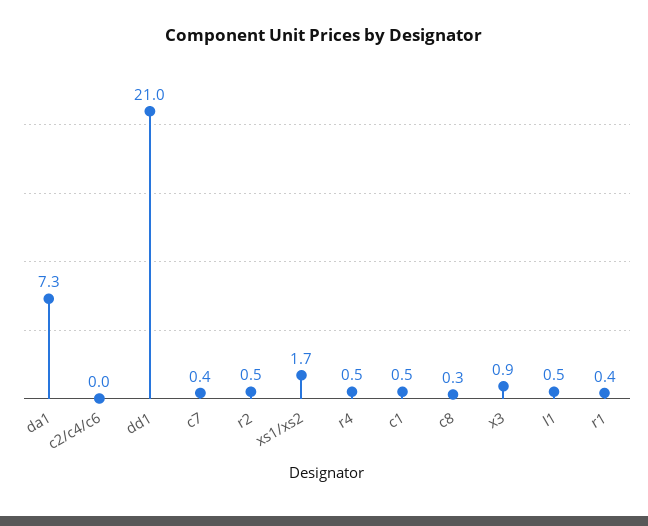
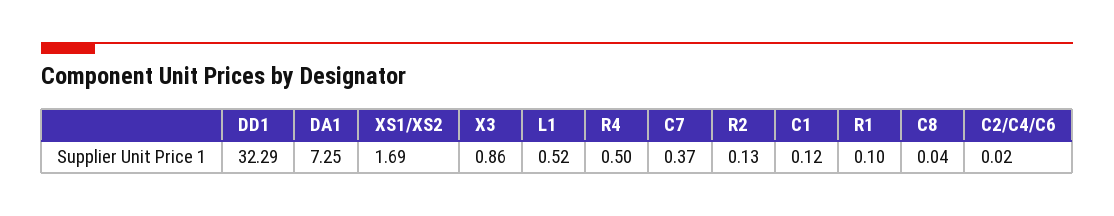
  {
    "da1": 7.25,
    "c2/c4/c6": 0.02,
-   "dd1": 21,
+   "dd1": 32.29,
    "c7": 0.37,
-   "r2": 0.5,
+   "r2": 0.13,
    "xs1/xs2": 1.69,
    "r4": 0.5,
-   "c1": 0.5,
+   "c1": 0.12,
-   "c8": 0.3,
+   "c8": 0.04,
    "x3": 0.86,
    "l1": 0.52,
-   "r1": 0.4
+   "r1": 0.1
  }

